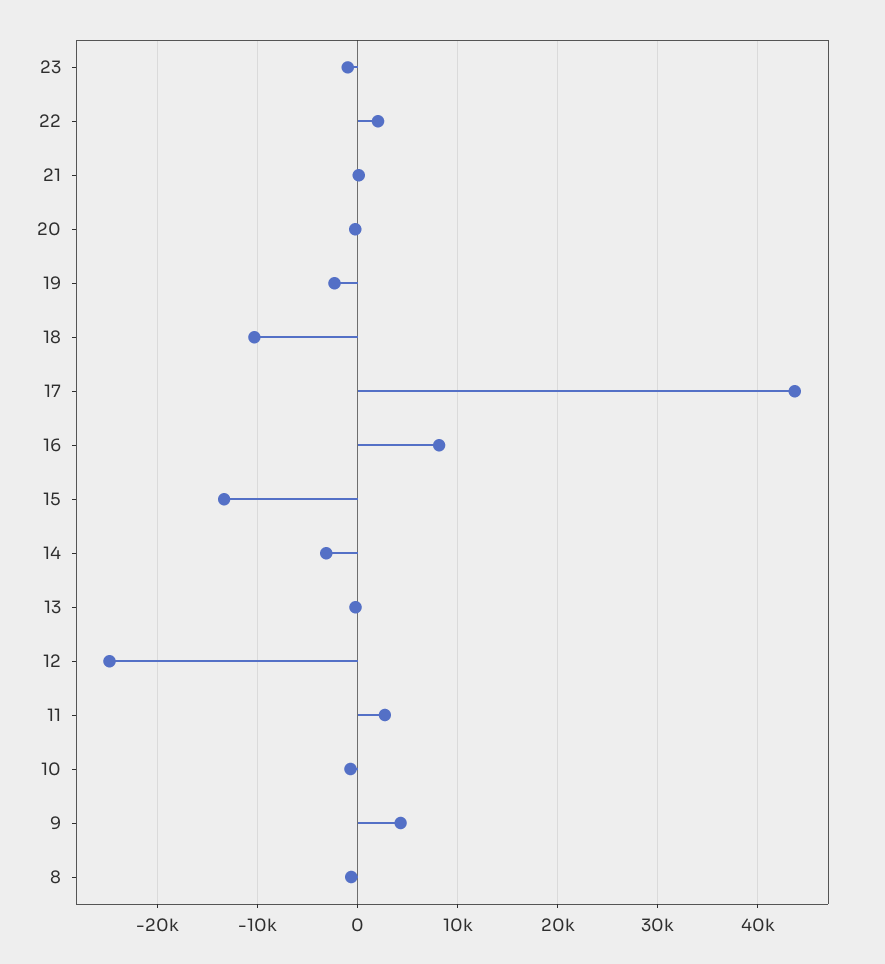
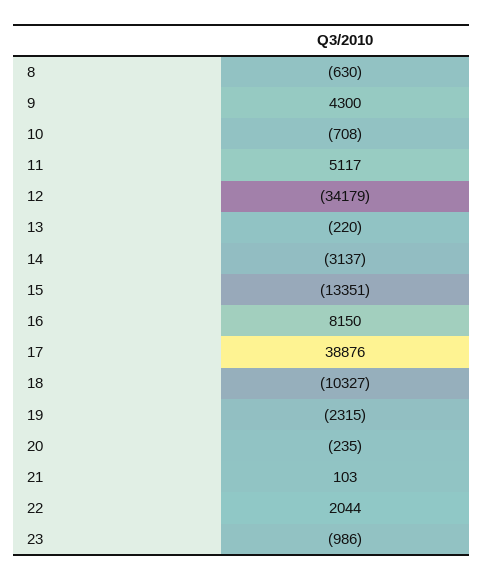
  {
    "23": -986,
    "22": 2044,
    "21": 103,
    "20": -235,
    "19": -2315,
    "18": -10327,
-   "17": 44000,
+   "17": 38876,
    "16": 8150,
    "15": -13351,
    "14": -3137,
    "13": -220,
-   "12": -25000,
+   "12": -34179,
-   "11": 3000,
+   "11": 5117,
    "10": -708,
    "9": 4300,
    "8": -630
  }

